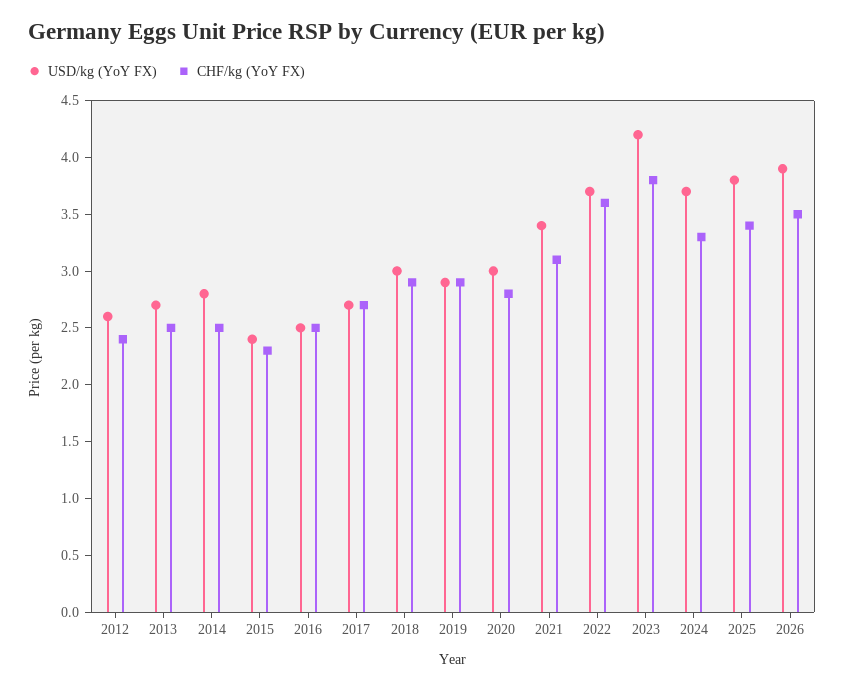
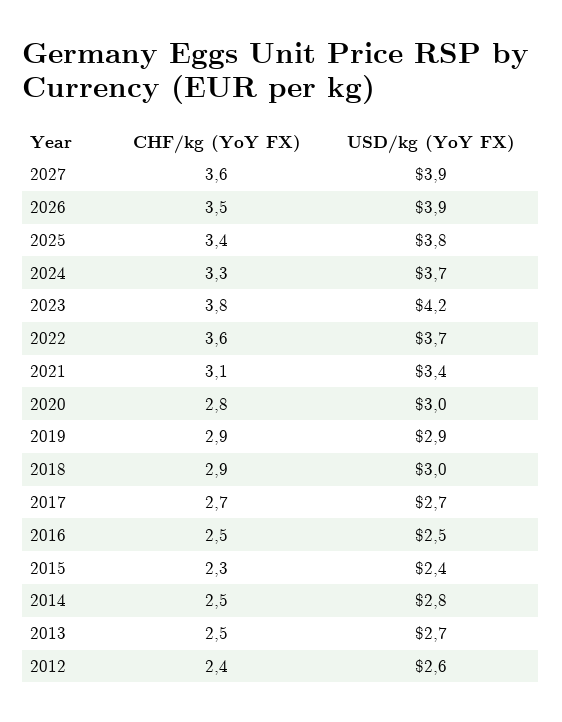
  {
    "USD/kg (YoY FX)": {
      "2012": 2.6,
      "2013": 2.7,
      "2014": 2.8,
      "2015": 2.4,
      "2016": 2.5,
      "2017": 2.7,
      "2018": 3,
      "2019": 2.9,
      "2020": 3,
      "2021": 3.4,
      "2022": 3.7,
      "2023": 4.2,
      "2024": 3.7,
      "2025": 3.8,
-     "2026": 3.9
+     "2026": 3.9,
+     "2027": 3.9
    },
    "CHF/kg (YoY FX)": {
      "2012": 2.4,
      "2013": 2.5,
      "2014": 2.5,
      "2015": 2.3,
      "2016": 2.5,
      "2017": 2.7,
      "2018": 2.9,
      "2019": 2.9,
      "2020": 2.8,
      "2021": 3.1,
      "2022": 3.6,
      "2023": 3.8,
      "2024": 3.3,
      "2025": 3.4,
-     "2026": 3.5
+     "2026": 3.5,
+     "2027": 3.6
    }
  }

